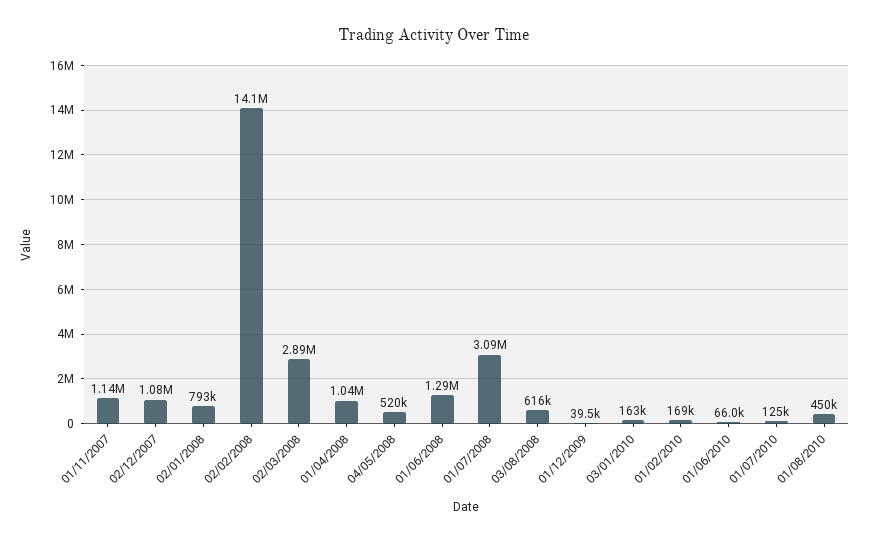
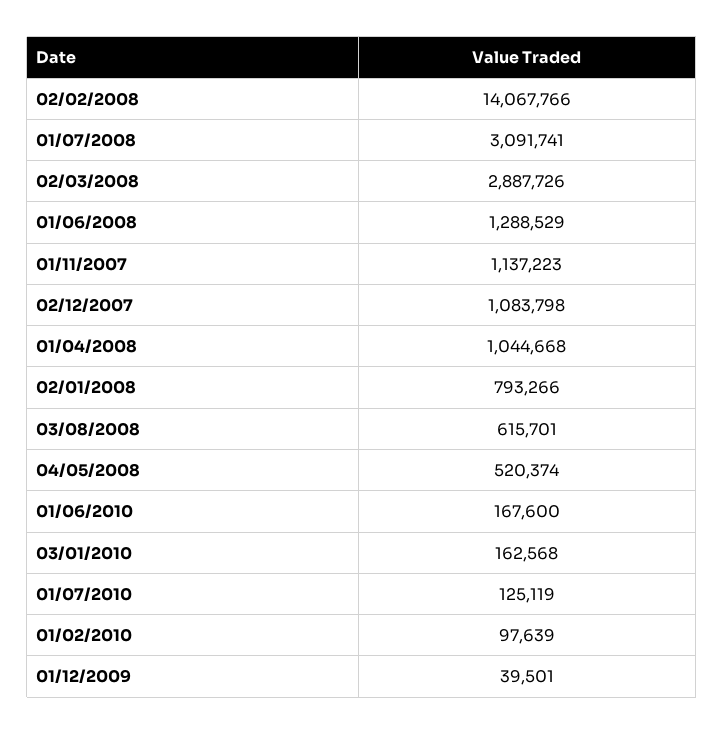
  {
    "01/11/2007": 1137223,
    "02/12/2007": 1083798,
    "02/01/2008": 793266,
    "02/02/2008": 14067766,
    "02/03/2008": 2887726,
    "01/04/2008": 1044668,
    "04/05/2008": 520374,
    "01/06/2008": 1288529,
    "01/07/2008": 3091741,
    "03/08/2008": 615701,
    "01/12/2009": 39501,
    "03/01/2010": 162568,
-   "01/02/2010": 169000,
+   "01/02/2010": 97639,
-   "01/06/2010": 66000,
+   "01/06/2010": 167600,
-   "01/07/2010": 125119,
+   "01/07/2010": 125119
-   "01/08/2010": 450000
  }

